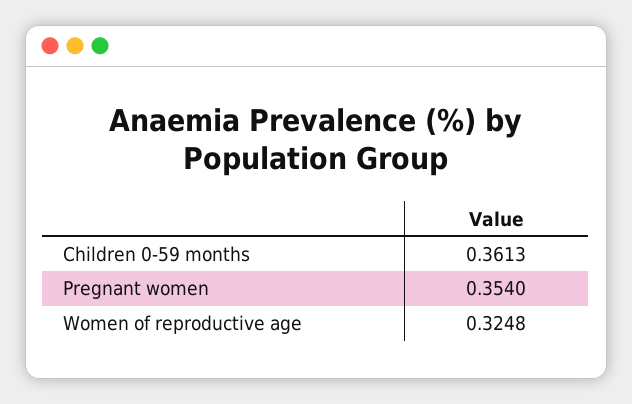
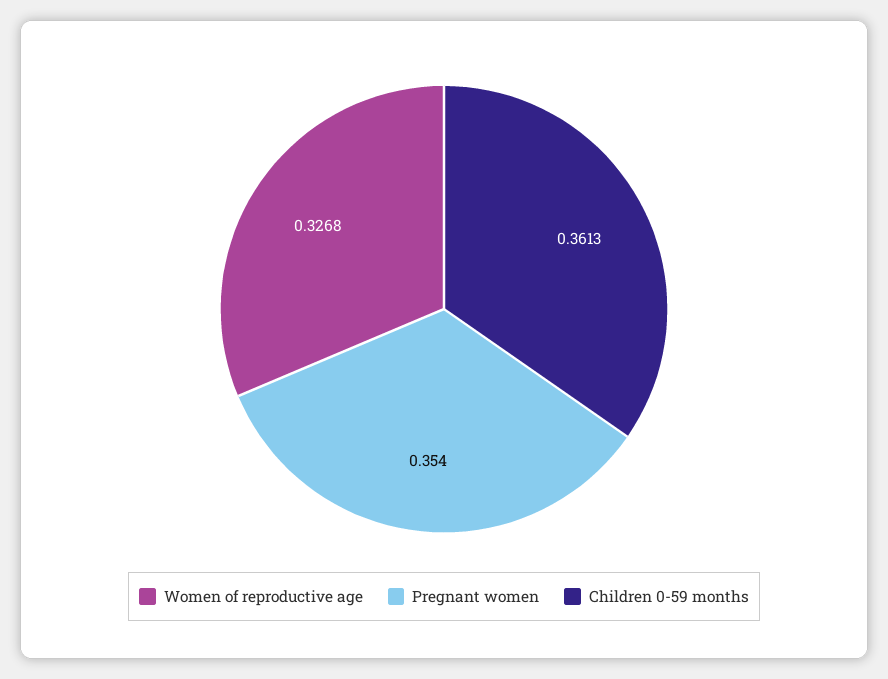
  {
    "Children 0-59 months": 0.3613,
    "Pregnant women": 0.354,
-   "Women of reproductive age": 0.3248
+   "Women of reproductive age": 0.3268
  }

